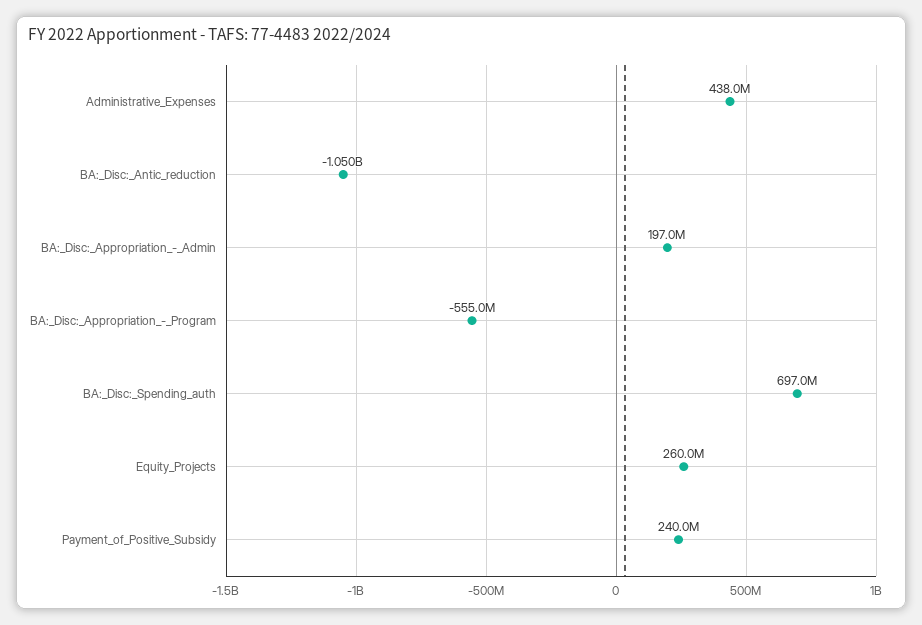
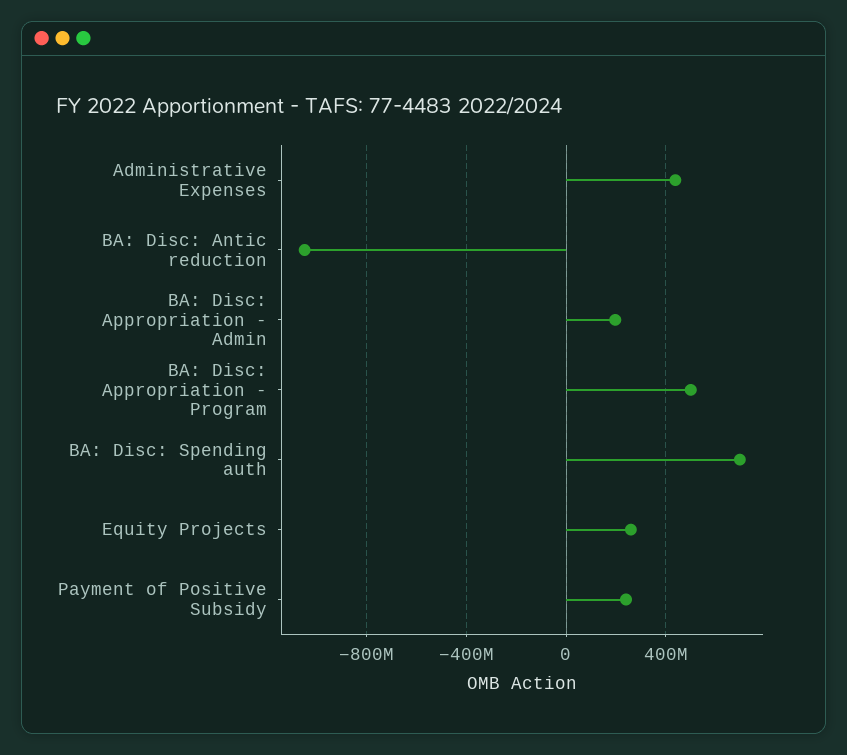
  {
    "Administrative_Expenses": 438000000,
    "BA:_Disc:_Antic_reduction": -1050000000,
    "BA:_Disc:_Appropriation_-_Admin": 197000000,
-   "BA:_Disc:_Appropriation_-_Program": -555000000,
+   "BA:_Disc:_Appropriation_-_Program": 500000000,
    "BA:_Disc:_Spending_auth": 697000000,
    "Equity_Projects": 260000000,
    "Payment_of_Positive_Subsidy": 240000000
  }

